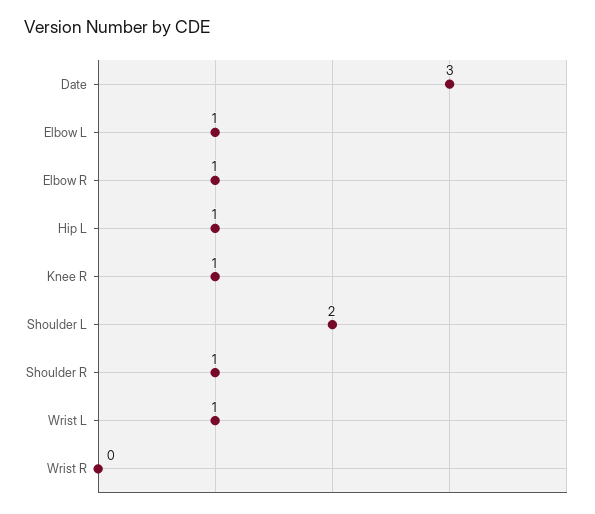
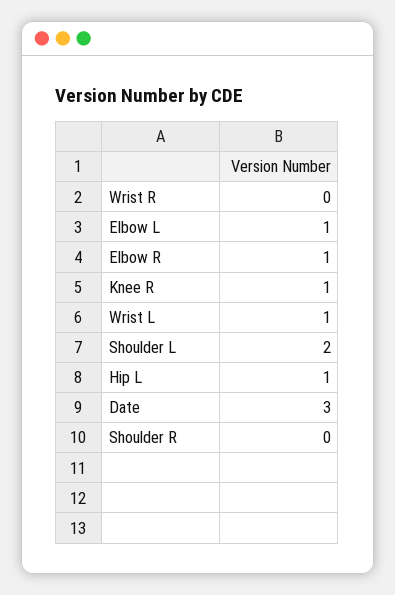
  {
    "Date": 3,
    "Elbow L": 1,
    "Elbow R": 1,
    "Hip L": 1,
    "Knee R": 1,
    "Shoulder L": 2,
-   "Shoulder R": 1,
+   "Shoulder R": 0,
    "Wrist L": 1,
    "Wrist R": 0
  }

